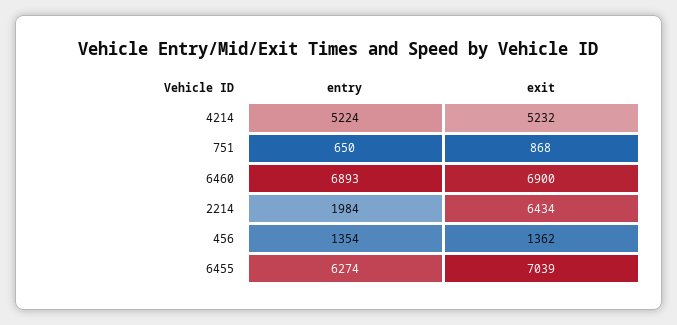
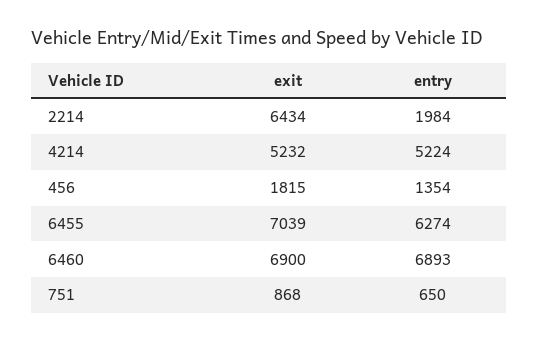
  {
    "entry": {
      "4214": 5224,
      "751": 650,
      "6460": 6893,
      "2214": 1984,
      "456": 1354,
      "6455": 6274
    },
    "exit": {
      "4214": 5232,
      "751": 868,
      "6460": 6900,
      "2214": 6434,
-     "456": 1362,
+     "456": 1815,
      "6455": 7039
    }
  }

